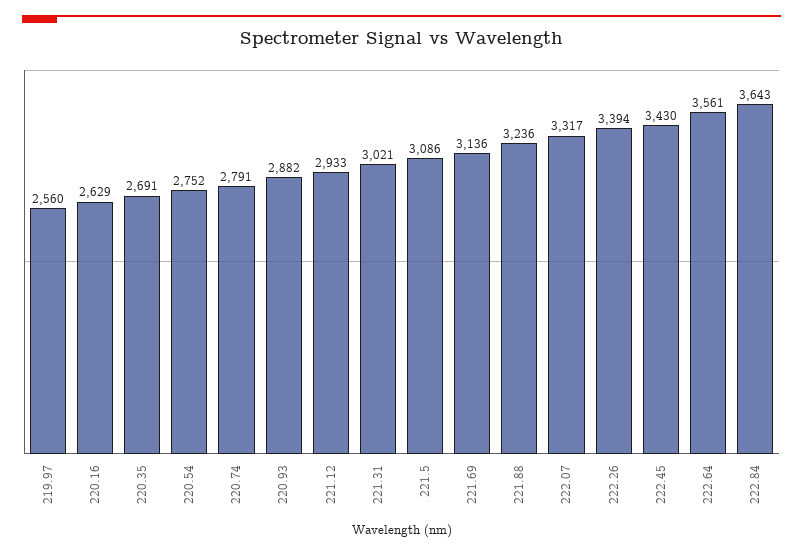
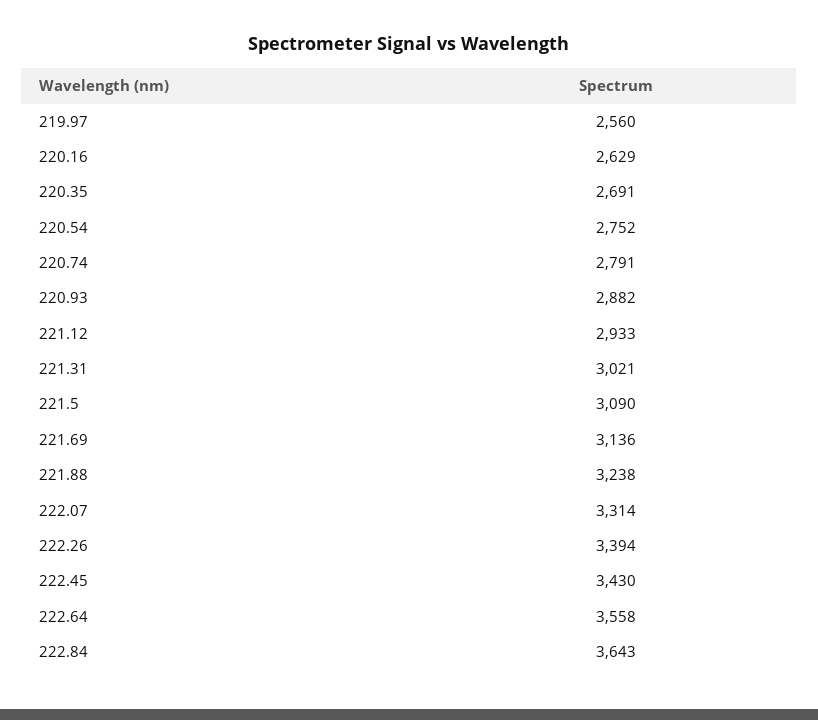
  {
    "219.97": 2560,
    "220.16": 2629,
    "220.35": 2691,
    "220.54": 2752,
    "220.74": 2791,
    "220.93": 2882,
    "221.12": 2933,
    "221.31": 3021,
-   "221.5": 3086,
+   "221.5": 3090,
    "221.69": 3136,
-   "221.88": 3236,
+   "221.88": 3238,
-   "222.07": 3317,
+   "222.07": 3314,
    "222.26": 3394,
    "222.45": 3430,
-   "222.64": 3561,
+   "222.64": 3558,
    "222.84": 3643
  }

